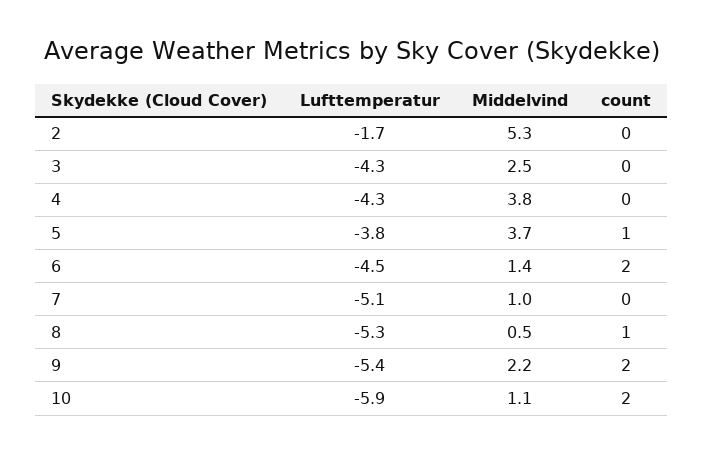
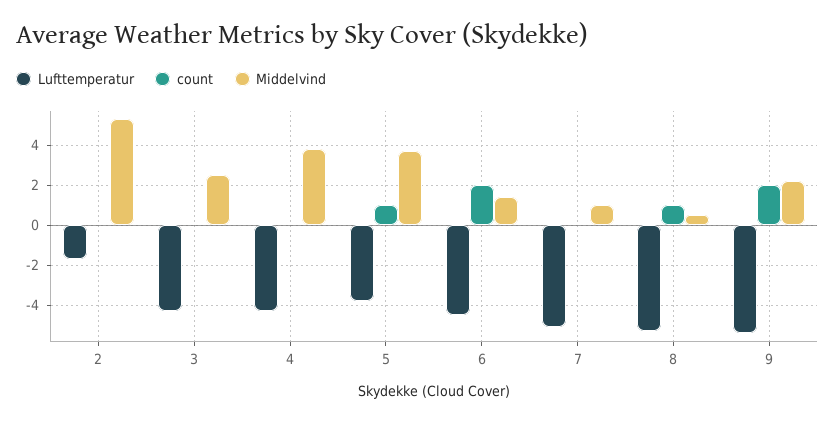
  {
    "Lufttemperatur": {
      "2": -1.7,
      "3": -4.3,
      "4": -4.3,
      "5": -3.8,
      "6": -4.5,
      "7": -5.1,
      "8": -5.3,
-     "9": -5.4,
+     "9": -5.4
-     "10": -5.9
    },
    "Middelvind": {
      "2": 5.3,
      "3": 2.5,
      "4": 3.8,
      "5": 3.7,
      "6": 1.4,
      "7": 1,
      "8": 0.5,
-     "9": 2.2,
+     "9": 2.2
-     "10": 1.1
    },
    "count": {
      "2": 0,
      "3": 0,
      "4": 0,
      "5": 1,
      "6": 2,
      "7": 0,
      "8": 1,
-     "9": 2,
+     "9": 2
-     "10": 2
    }
  }

